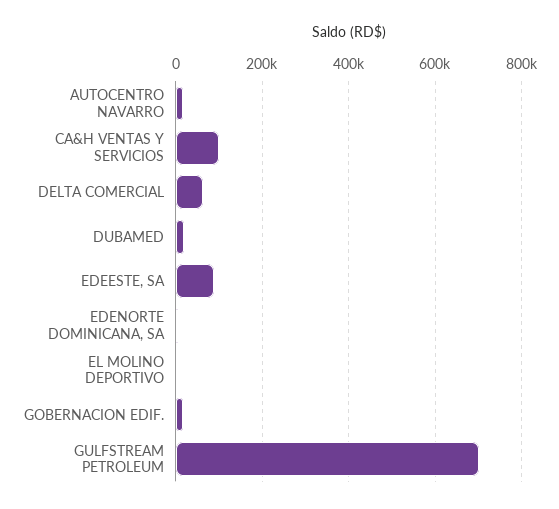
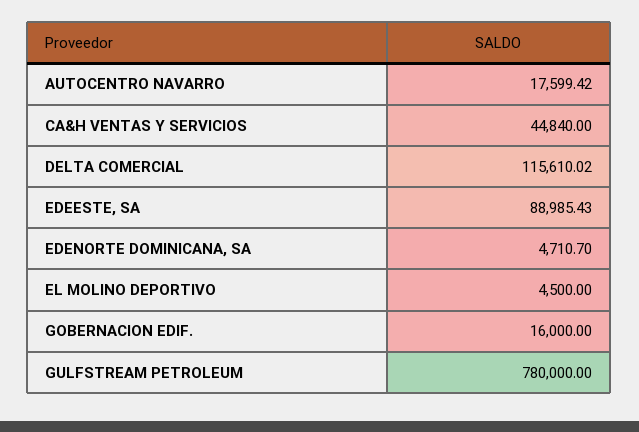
  {
    "AUTOCENTRO NAVARRO": 17599.42,
-   "CA&H VENTAS Y SERVICIOS": 100000,
+   "CA&H VENTAS Y SERVICIOS": 44840,
-   "DELTA COMERCIAL": 60000,
+   "DELTA COMERCIAL": 115610.02,
-   "DUBAMED": 20000,
    "EDEESTE, SA": 88985.43,
    "EDENORTE DOMINICANA, SA": 4710.7,
    "EL MOLINO DEPORTIVO": 4500,
    "GOBERNACION EDIF.": 16000,
-   "GULFSTREAM PETROLEUM": 700000
+   "GULFSTREAM PETROLEUM": 780000
  }

